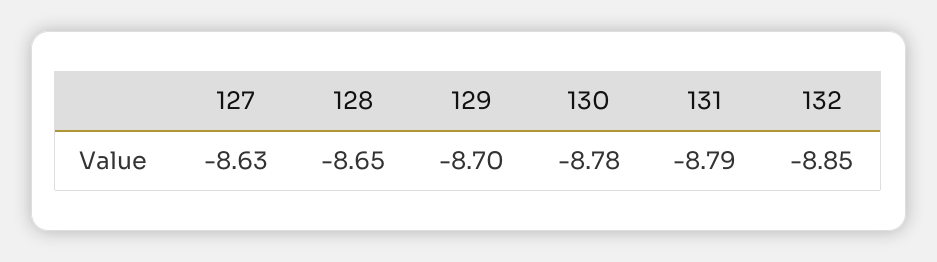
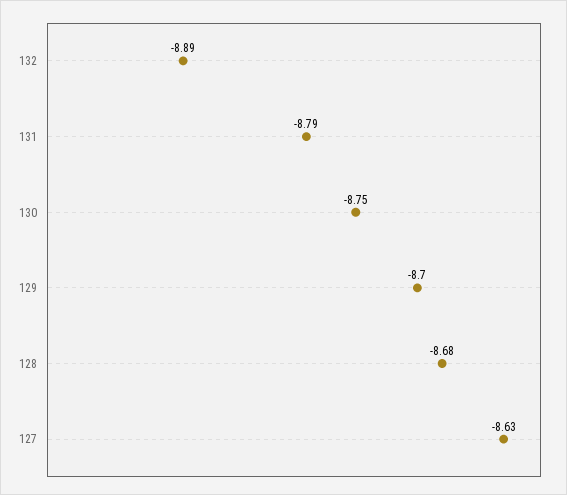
  {
    "127": -8.63,
-   "128": -8.65,
+   "128": -8.68,
    "129": -8.7,
-   "130": -8.78,
+   "130": -8.75,
    "131": -8.79,
-   "132": -8.85
+   "132": -8.89
  }

